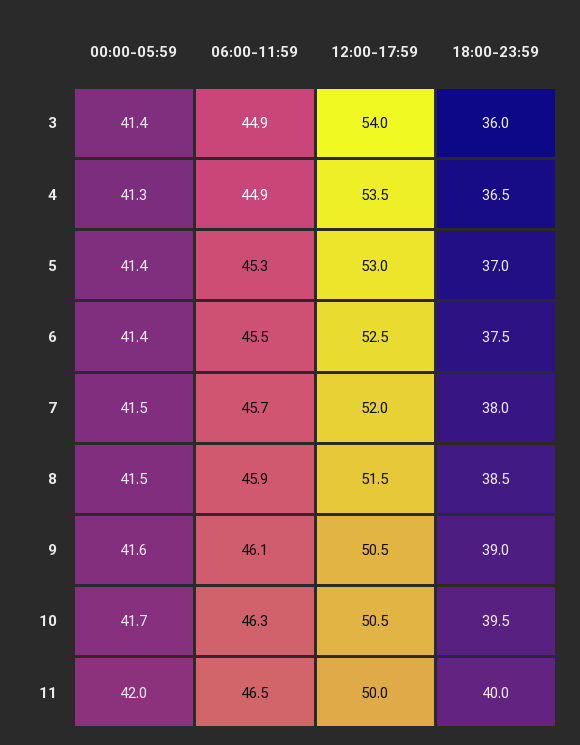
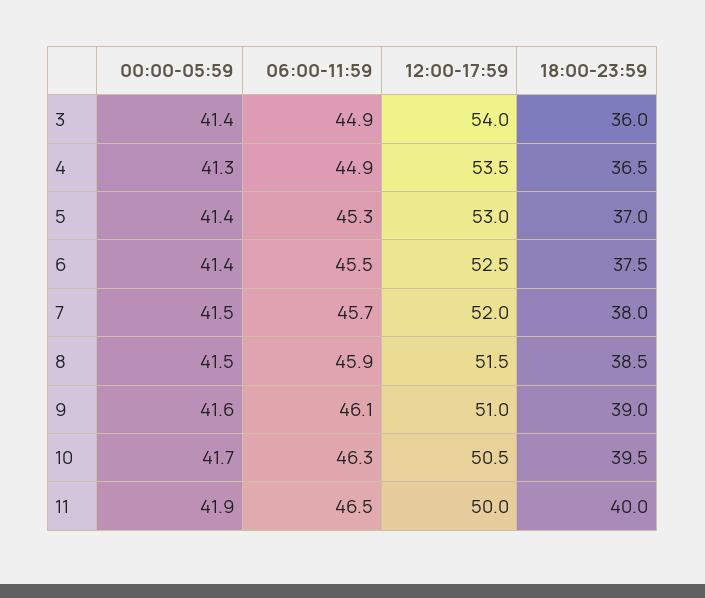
  {
    "00:00-05:59": {
      "3": 41.4,
      "4": 41.3,
      "5": 41.4,
      "6": 41.4,
      "7": 41.5,
      "8": 41.5,
      "9": 41.6,
      "10": 41.7,
-     "11": 42
+     "11": 41.9
    },
    "06:00-11:59": {
      "3": 44.9,
      "4": 44.9,
      "5": 45.3,
      "6": 45.5,
      "7": 45.7,
      "8": 45.9,
      "9": 46.1,
      "10": 46.3,
      "11": 46.5
    },
    "12:00-17:59": {
      "3": 54,
      "4": 53.5,
      "5": 53,
      "6": 52.5,
      "7": 52,
      "8": 51.5,
-     "9": 50.5,
+     "9": 51,
      "10": 50.5,
      "11": 50
    },
    "18:00-23:59": {
      "3": 36,
      "4": 36.5,
      "5": 37,
      "6": 37.5,
      "7": 38,
      "8": 38.5,
      "9": 39,
      "10": 39.5,
      "11": 40
    }
  }

